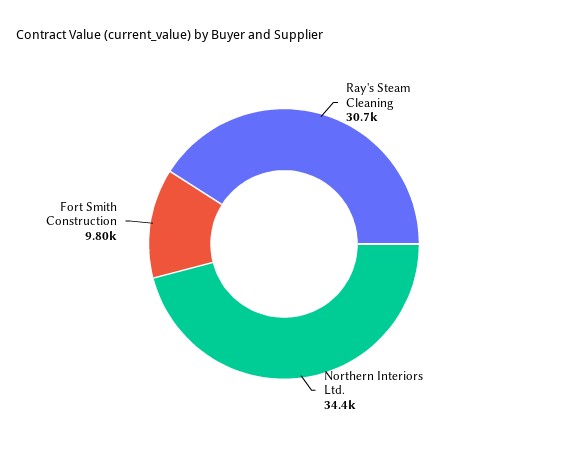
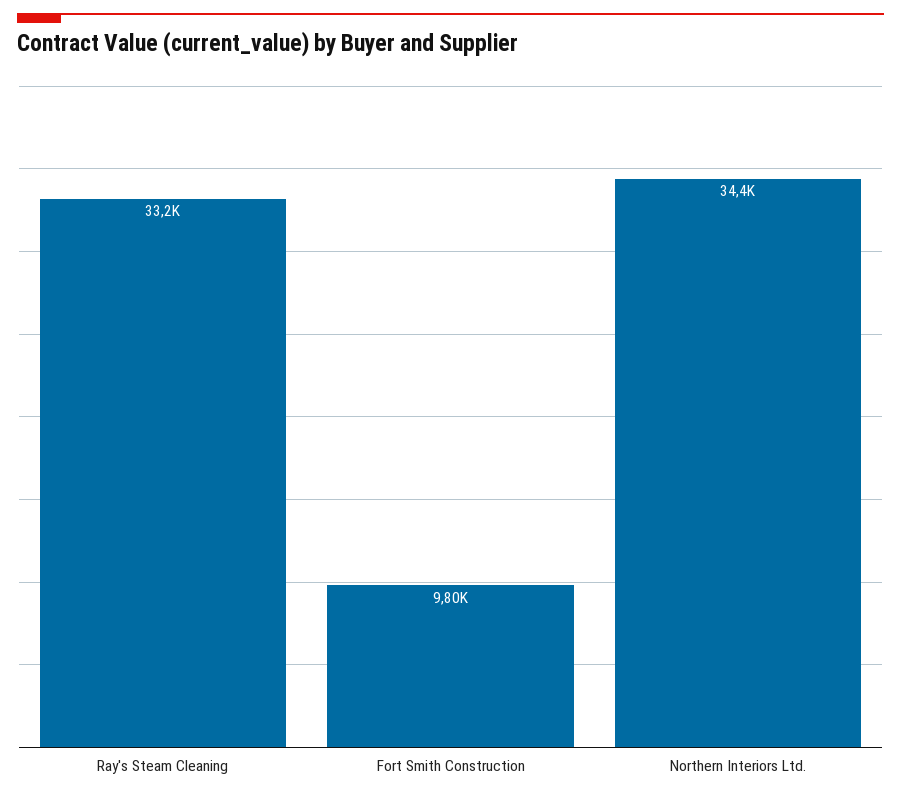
  {
-   "Ray's Steam Cleaning": 30700,
+   "Ray's Steam Cleaning": 33200,
    "Northern Interiors Ltd.": 34400,
    "Fort Smith Construction": 9800
  }

